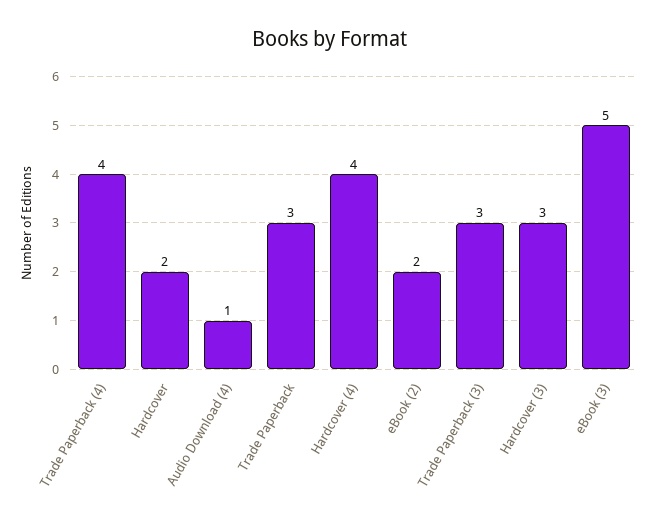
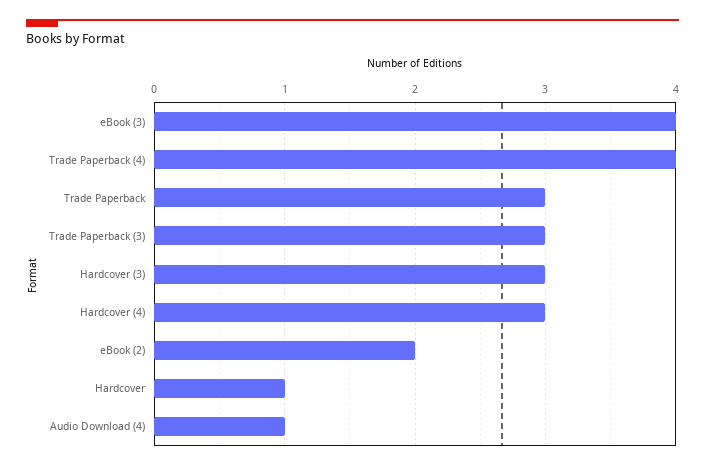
  {
    "Trade Paperback (4)": 4,
-   "Hardcover": 2,
+   "Hardcover": 1,
    "Audio Download (4)": 1,
    "Trade Paperback": 3,
-   "Hardcover (4)": 4,
+   "Hardcover (4)": 3,
    "eBook (2)": 2,
    "Trade Paperback (3)": 3,
    "Hardcover (3)": 3,
-   "eBook (3)": 5
+   "eBook (3)": 4
  }

